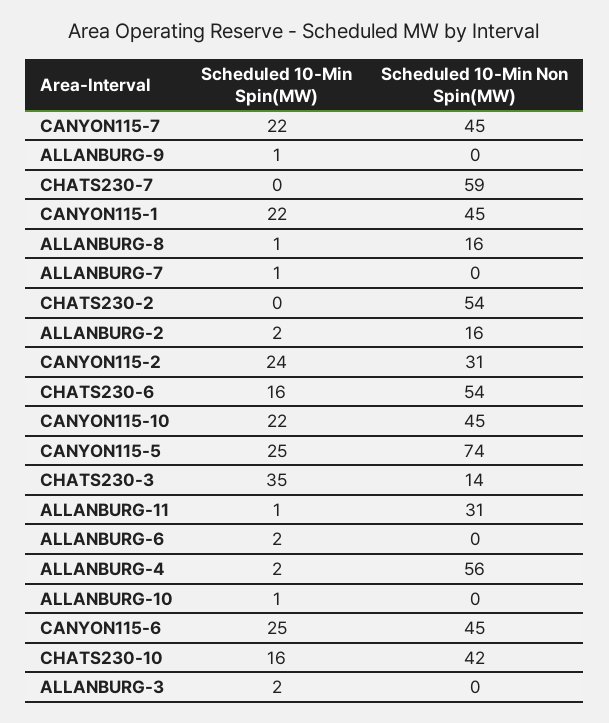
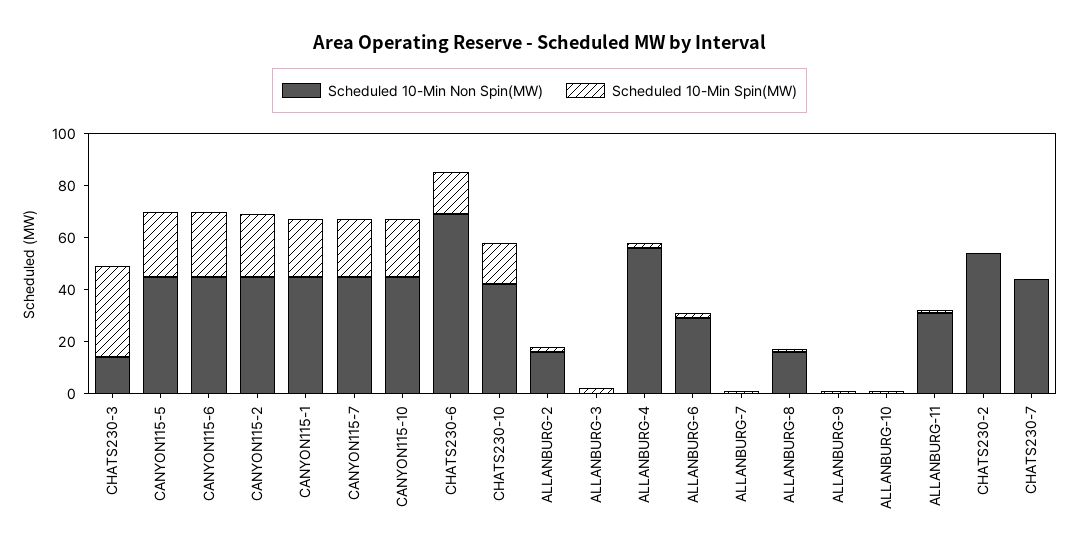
  {
    "Scheduled 10-Min Spin(MW)": {
      "CANYON115-7": 22,
      "ALLANBURG-9": 1,
      "CHATS230-7": 0,
      "CANYON115-1": 22,
      "ALLANBURG-8": 1,
      "ALLANBURG-7": 1,
      "CHATS230-2": 0,
      "ALLANBURG-2": 2,
      "CANYON115-2": 24,
      "CHATS230-6": 16,
      "CANYON115-10": 22,
      "CANYON115-5": 25,
      "CHATS230-3": 35,
      "ALLANBURG-11": 1,
      "ALLANBURG-6": 2,
      "ALLANBURG-4": 2,
      "ALLANBURG-10": 1,
      "CANYON115-6": 25,
      "CHATS230-10": 16,
      "ALLANBURG-3": 2
    },
    "Scheduled 10-Min Non Spin(MW)": {
      "CANYON115-7": 45,
      "ALLANBURG-9": 0,
-     "CHATS230-7": 59,
+     "CHATS230-7": 45,
      "CANYON115-1": 45,
      "ALLANBURG-8": 16,
      "ALLANBURG-7": 0,
      "CHATS230-2": 54,
      "ALLANBURG-2": 16,
-     "CANYON115-2": 31,
+     "CANYON115-2": 45,
-     "CHATS230-6": 54,
+     "CHATS230-6": 70,
      "CANYON115-10": 45,
-     "CANYON115-5": 74,
+     "CANYON115-5": 45,
      "CHATS230-3": 14,
      "ALLANBURG-11": 31,
-     "ALLANBURG-6": 0,
+     "ALLANBURG-6": 30,
      "ALLANBURG-4": 56,
      "ALLANBURG-10": 0,
      "CANYON115-6": 45,
      "CHATS230-10": 42,
      "ALLANBURG-3": 0
    }
  }

